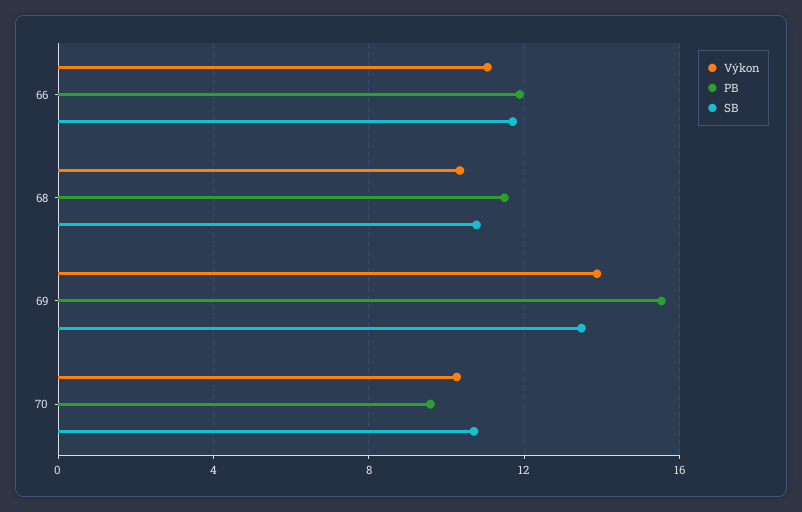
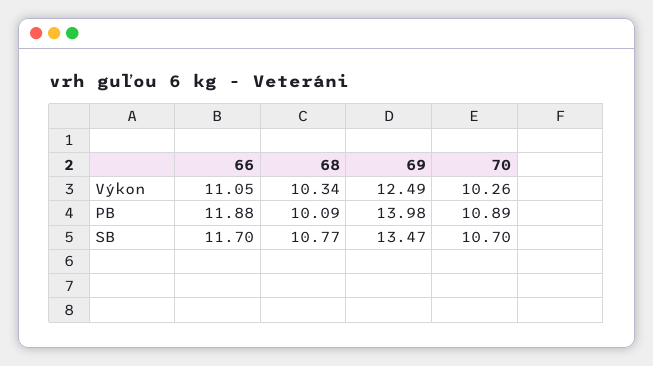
  {
    "Výkon": {
      "66": 11.05,
      "68": 10.34,
-     "69": 14,
+     "69": 12.49,
      "70": 10.26
    },
    "PB": {
      "66": 11.88,
-     "68": 11.5,
+     "68": 10.09,
-     "69": 15.5,
+     "69": 13.98,
-     "70": 9.5
+     "70": 10.89
    },
    "SB": {
      "66": 11.7,
      "68": 10.77,
      "69": 13.47,
      "70": 10.7
    }
  }

